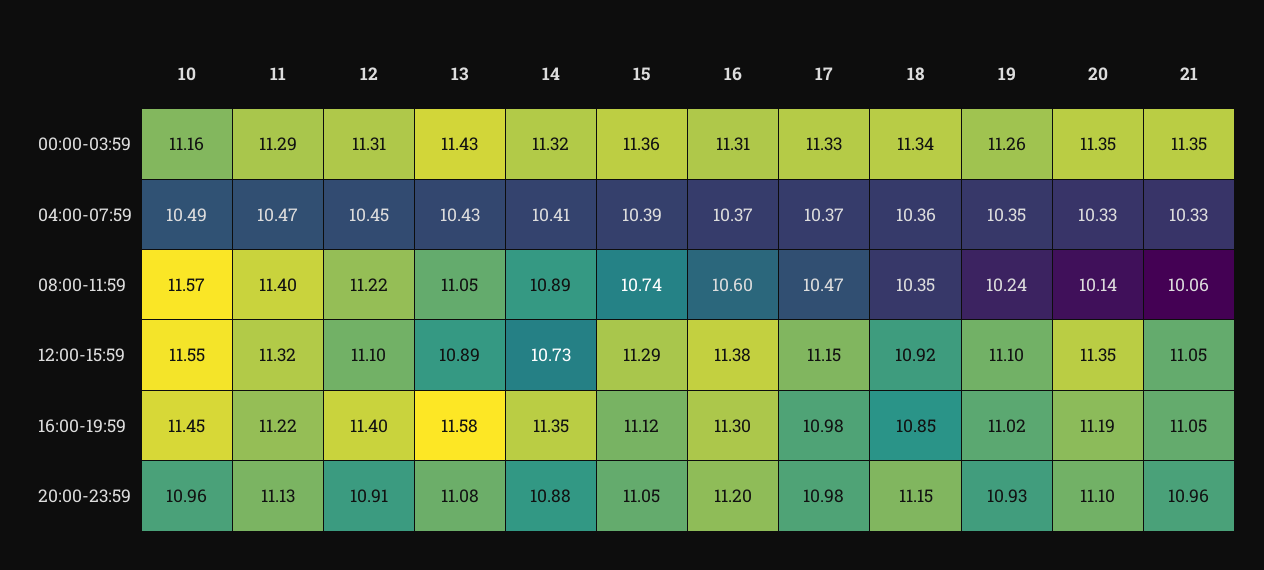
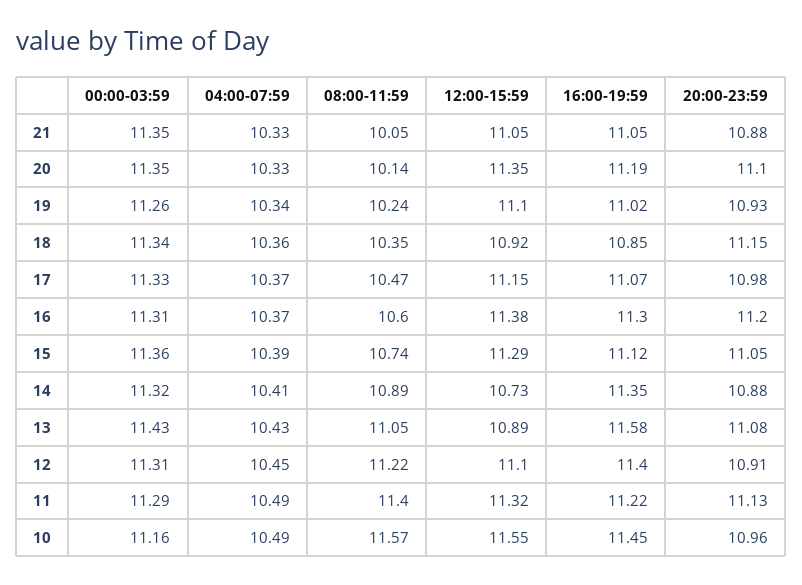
  {
    "10": {
      "00:00-03:59": 11.16,
      "04:00-07:59": 10.49,
      "08:00-11:59": 11.57,
      "12:00-15:59": 11.55,
      "16:00-19:59": 11.45,
      "20:00-23:59": 10.96
    },
    "11": {
      "00:00-03:59": 11.29,
-     "04:00-07:59": 10.47,
+     "04:00-07:59": 10.49,
      "08:00-11:59": 11.4,
      "12:00-15:59": 11.32,
      "16:00-19:59": 11.22,
      "20:00-23:59": 11.13
    },
    "12": {
      "00:00-03:59": 11.31,
      "04:00-07:59": 10.45,
      "08:00-11:59": 11.22,
      "12:00-15:59": 11.1,
      "16:00-19:59": 11.4,
      "20:00-23:59": 10.91
    },
    "13": {
      "00:00-03:59": 11.43,
      "04:00-07:59": 10.43,
      "08:00-11:59": 11.05,
      "12:00-15:59": 10.89,
      "16:00-19:59": 11.58,
      "20:00-23:59": 11.08
    },
    "14": {
      "00:00-03:59": 11.32,
      "04:00-07:59": 10.41,
      "08:00-11:59": 10.89,
      "12:00-15:59": 10.73,
      "16:00-19:59": 11.35,
      "20:00-23:59": 10.88
    },
    "15": {
      "00:00-03:59": 11.36,
      "04:00-07:59": 10.39,
      "08:00-11:59": 10.74,
      "12:00-15:59": 11.29,
      "16:00-19:59": 11.12,
      "20:00-23:59": 11.05
    },
    "16": {
      "00:00-03:59": 11.31,
      "04:00-07:59": 10.37,
      "08:00-11:59": 10.6,
      "12:00-15:59": 11.38,
      "16:00-19:59": 11.3,
      "20:00-23:59": 11.2
    },
    "17": {
      "00:00-03:59": 11.33,
      "04:00-07:59": 10.37,
      "08:00-11:59": 10.47,
      "12:00-15:59": 11.15,
-     "16:00-19:59": 10.98,
+     "16:00-19:59": 11.07,
      "20:00-23:59": 10.98
    },
    "18": {
      "00:00-03:59": 11.34,
      "04:00-07:59": 10.36,
      "08:00-11:59": 10.35,
      "12:00-15:59": 10.92,
      "16:00-19:59": 10.85,
      "20:00-23:59": 11.15
    },
    "19": {
      "00:00-03:59": 11.26,
-     "04:00-07:59": 10.35,
+     "04:00-07:59": 10.34,
      "08:00-11:59": 10.24,
      "12:00-15:59": 11.1,
      "16:00-19:59": 11.02,
      "20:00-23:59": 10.93
    },
    "20": {
      "00:00-03:59": 11.35,
      "04:00-07:59": 10.33,
      "08:00-11:59": 10.14,
      "12:00-15:59": 11.35,
      "16:00-19:59": 11.19,
      "20:00-23:59": 11.1
    },
    "21": {
      "00:00-03:59": 11.35,
      "04:00-07:59": 10.33,
-     "08:00-11:59": 10.06,
+     "08:00-11:59": 10.05,
      "12:00-15:59": 11.05,
      "16:00-19:59": 11.05,
-     "20:00-23:59": 10.96
+     "20:00-23:59": 10.88
    }
  }

